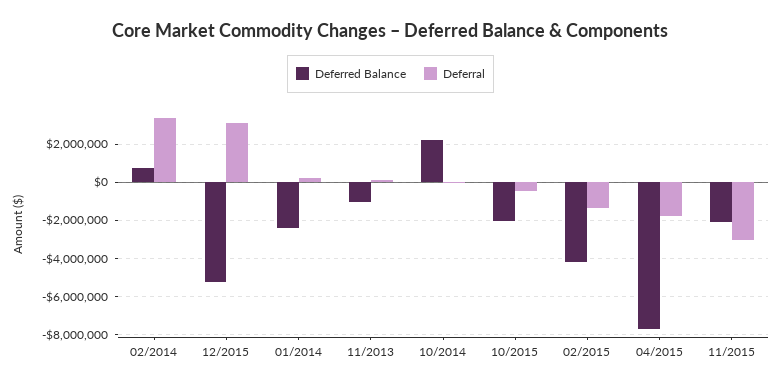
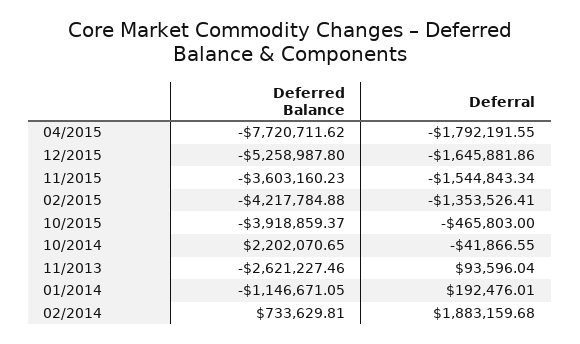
  {
    "Deferred Balance": {
      "02/2014": 733629.81,
      "12/2015": -5258987.8,
-     "01/2014": -2500000,
+     "01/2014": -1146671.05,
-     "11/2013": -1000000,
+     "11/2013": -2621227.46,
      "10/2014": 2202070.65,
-     "10/2015": -2000000,
+     "10/2015": -3918859.37,
      "02/2015": -4217784.88,
      "04/2015": -7720711.62,
-     "11/2015": -2000000
+     "11/2015": -3603160.23
    },
    "Deferral": {
-     "02/2014": 3500000,
+     "02/2014": 1883159.68,
-     "12/2015": 3000000,
+     "12/2015": -1645881.86,
      "01/2014": 192476.01,
      "11/2013": 93596.04,
      "10/2014": -41866.55,
      "10/2015": -465803,
      "02/2015": -1353526.41,
      "04/2015": -1792191.55,
-     "11/2015": -3000000
+     "11/2015": -1544843.34
    }
  }

